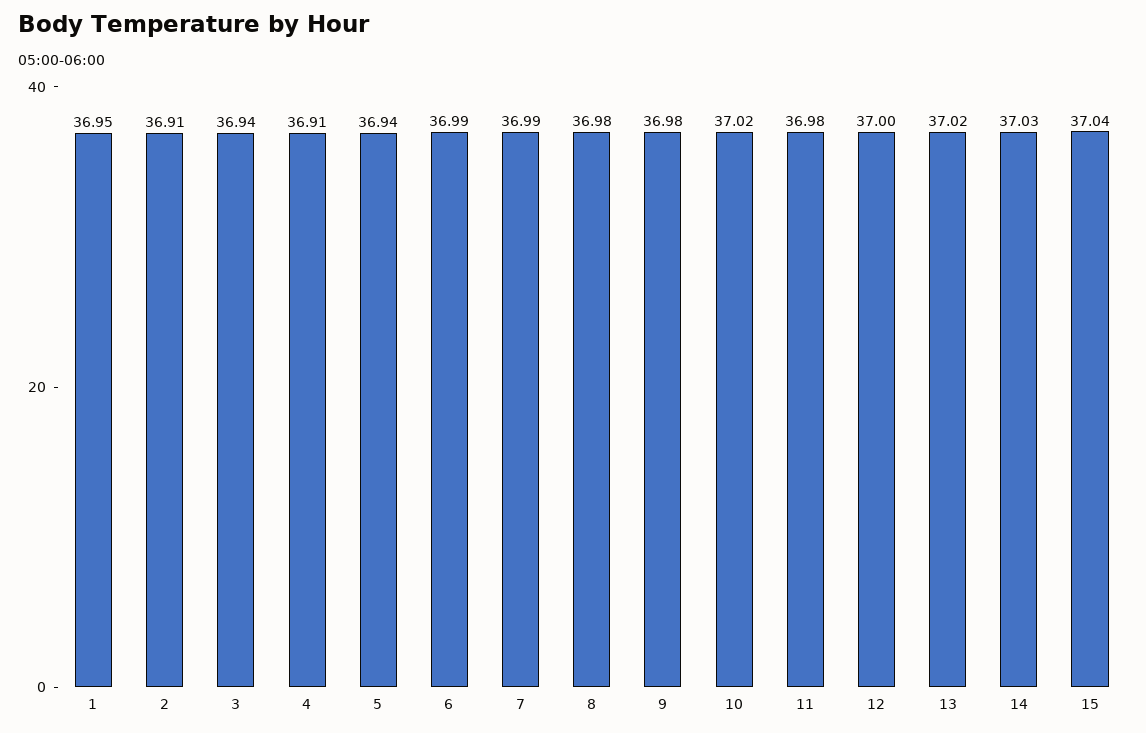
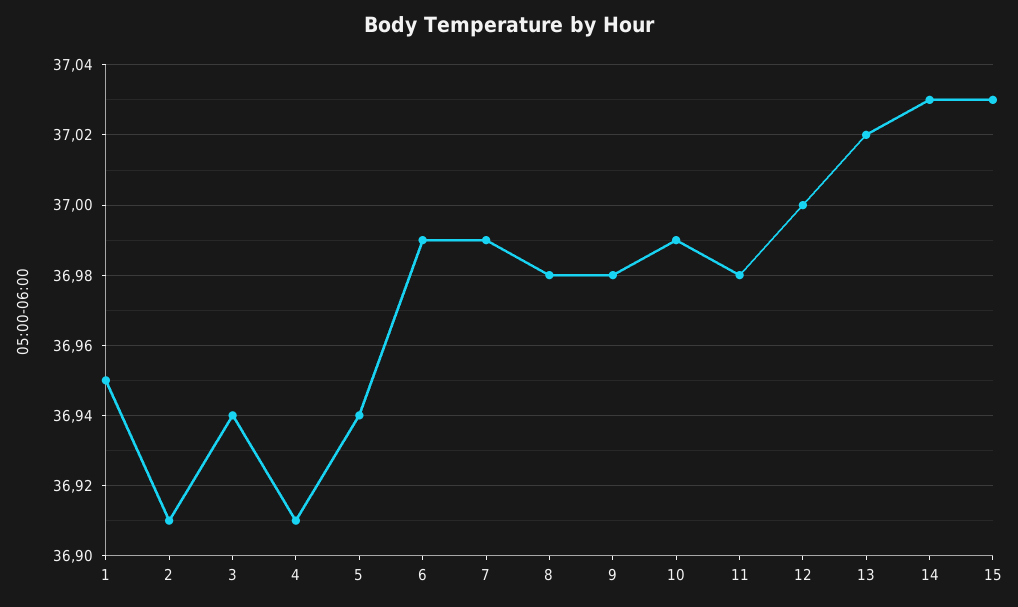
  {
    "1": 36.95,
    "2": 36.91,
    "3": 36.94,
    "4": 36.91,
    "5": 36.94,
    "6": 36.99,
    "7": 36.99,
    "8": 36.98,
    "9": 36.98,
-   "10": 37.02,
+   "10": 36.99,
    "11": 36.98,
    "12": 37,
    "13": 37.02,
    "14": 37.03,
-   "15": 37.04
+   "15": 37.03
  }

